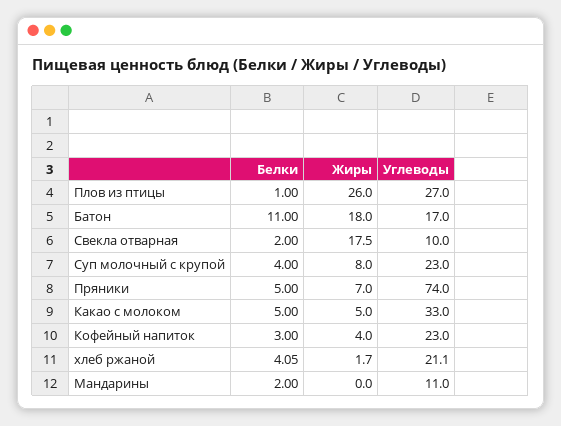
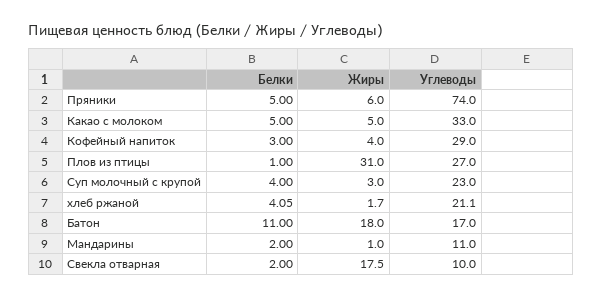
  {
    "Белки": {
      "Плов из птицы": 1,
      "Батон": 11,
      "Свекла отварная": 2,
      "Суп молочный с крупой": 4,
      "Пряники": 5,
      "Какао с молоком": 5,
      "Кофейный напиток": 3,
      "хлеб ржаной": 4.05,
      "Мандарины": 2
    },
    "Жиры": {
-     "Плов из птицы": 26,
+     "Плов из птицы": 31,
      "Батон": 18,
      "Свекла отварная": 17.5,
-     "Суп молочный с крупой": 8,
+     "Суп молочный с крупой": 3,
-     "Пряники": 7,
+     "Пряники": 6,
      "Какао с молоком": 5,
      "Кофейный напиток": 4,
      "хлеб ржаной": 1.7,
-     "Мандарины": 0
+     "Мандарины": 1
    },
    "Углеводы": {
      "Плов из птицы": 27,
      "Батон": 17,
      "Свекла отварная": 10,
      "Суп молочный с крупой": 23,
      "Пряники": 74,
      "Какао с молоком": 33,
-     "Кофейный напиток": 23,
+     "Кофейный напиток": 29,
      "хлеб ржаной": 21.1,
      "Мандарины": 11
    }
  }

